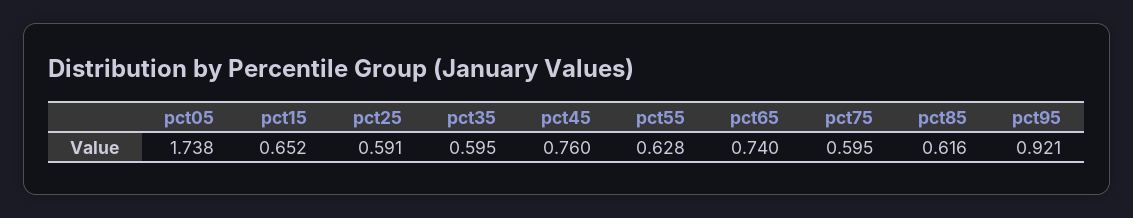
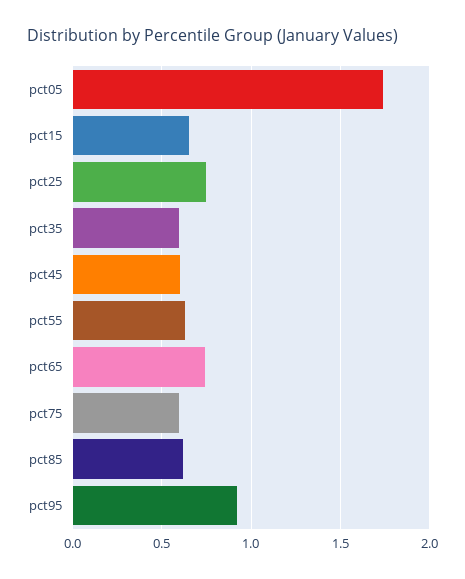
  {
    "pct05": 1.738,
    "pct15": 0.652,
-   "pct25": 0.591,
+   "pct25": 0.75,
    "pct35": 0.595,
-   "pct45": 0.76,
+   "pct45": 0.6,
    "pct55": 0.628,
    "pct65": 0.74,
    "pct75": 0.595,
    "pct85": 0.616,
    "pct95": 0.921
  }

